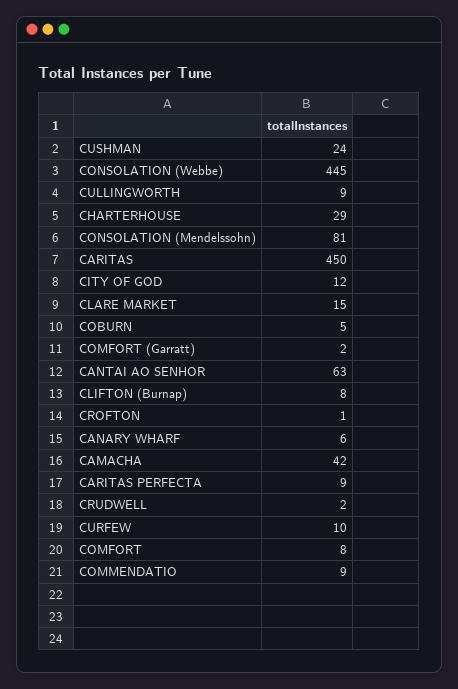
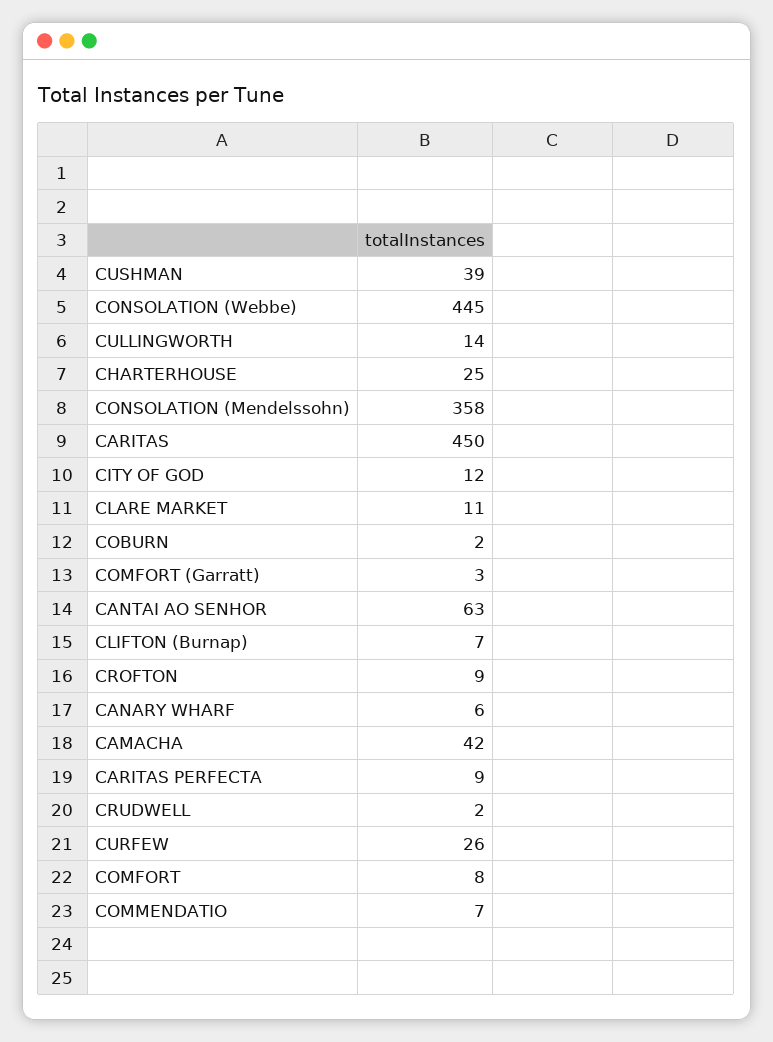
  {
-   "CUSHMAN": 24,
+   "CUSHMAN": 39,
    "CONSOLATION (Webbe)": 445,
-   "CULLINGWORTH": 9,
+   "CULLINGWORTH": 14,
-   "CHARTERHOUSE": 29,
+   "CHARTERHOUSE": 25,
-   "CONSOLATION (Mendelssohn)": 81,
+   "CONSOLATION (Mendelssohn)": 358,
    "CARITAS": 450,
    "CITY OF GOD": 12,
-   "CLARE MARKET": 15,
+   "CLARE MARKET": 11,
-   "COBURN": 5,
+   "COBURN": 2,
-   "COMFORT (Garratt)": 2,
+   "COMFORT (Garratt)": 3,
    "CANTAI AO SENHOR": 63,
-   "CLIFTON (Burnap)": 8,
+   "CLIFTON (Burnap)": 7,
-   "CROFTON": 1,
+   "CROFTON": 9,
    "CANARY WHARF": 6,
    "CAMACHA": 42,
    "CARITAS PERFECTA": 9,
    "CRUDWELL": 2,
-   "CURFEW": 10,
+   "CURFEW": 26,
    "COMFORT": 8,
-   "COMMENDATIO": 9
+   "COMMENDATIO": 7
  }

